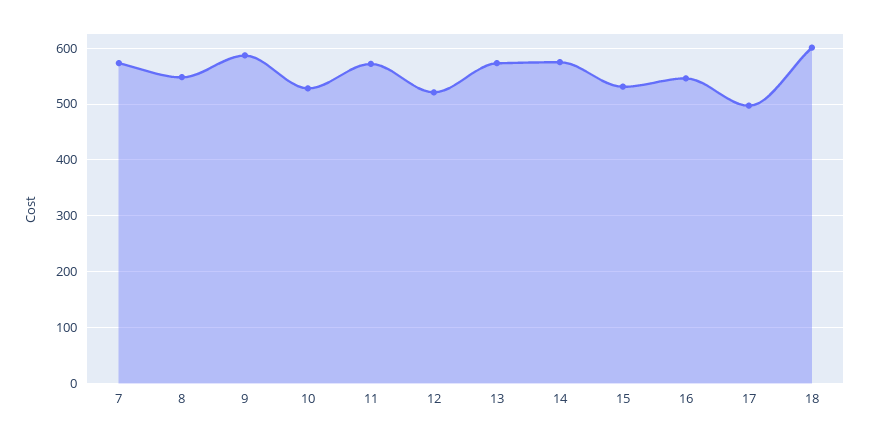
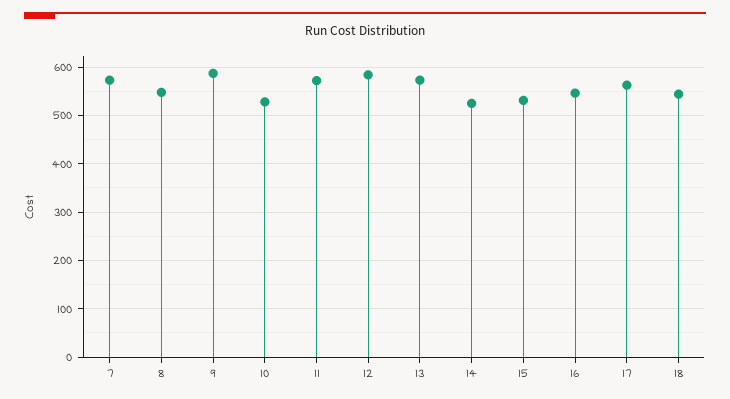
  {
    "7": 580,
    "8": 540,
    "9": 580,
    "10": 520,
    "11": 580,
-   "12": 520,
+   "12": 580,
    "13": 580,
-   "14": 580,
+   "14": 520,
    "15": 540,
    "16": 540,
-   "17": 500,
+   "17": 560,
-   "18": 600
+   "18": 540
  }

